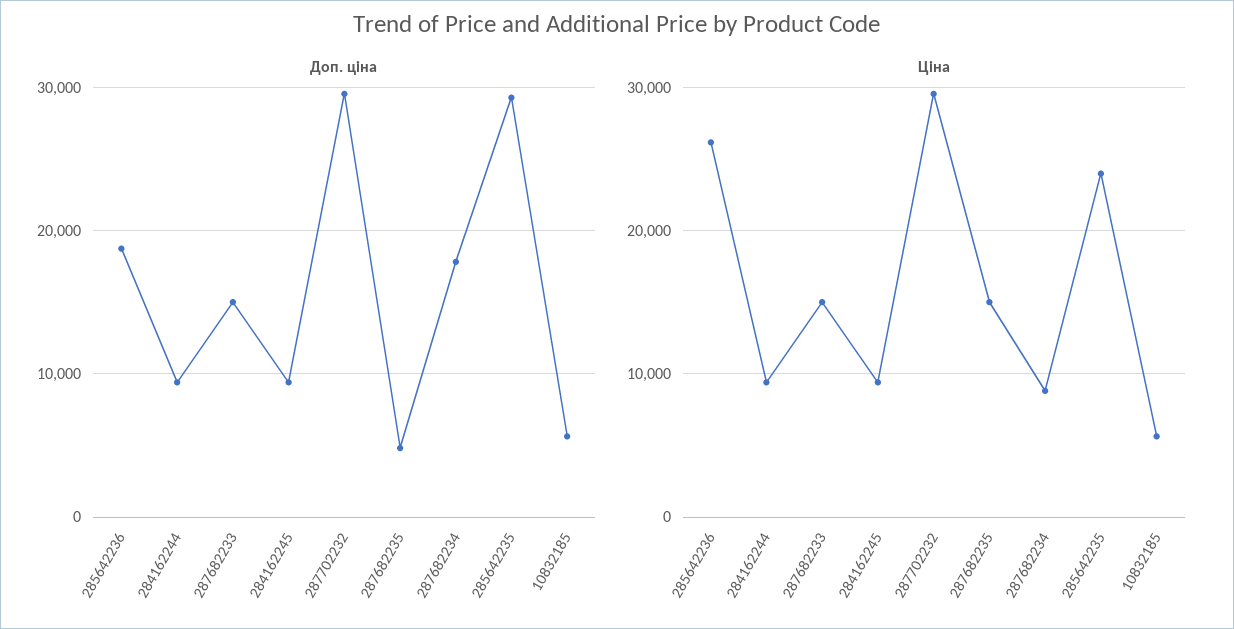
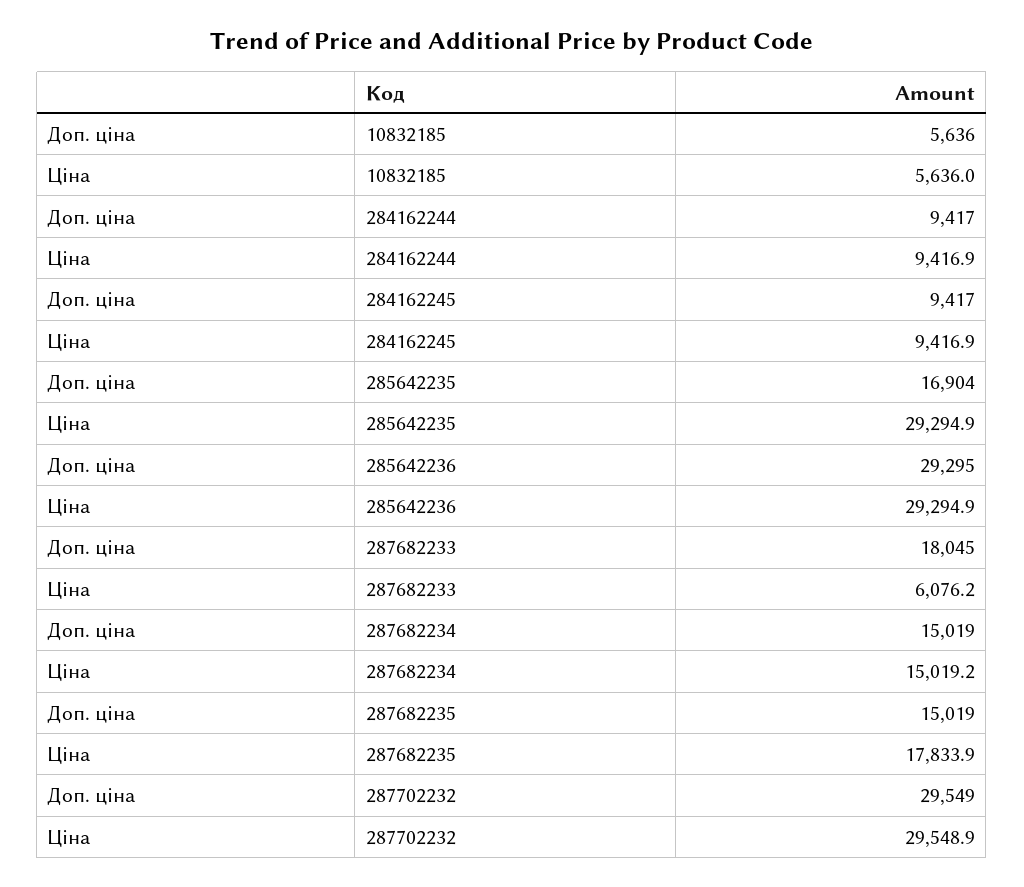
  {
    "Доп. ціна": {
-     "285642236": 19000,
+     "285642236": 29295,
      "284162244": 9417,
-     "287682233": 15000,
+     "287682233": 18045,
      "284162245": 9417,
      "287702232": 29549,
-     "287682235": 5000,
+     "287682235": 15019,
-     "287682234": 18000,
+     "287682234": 15019,
-     "285642235": 29000,
+     "285642235": 16904,
      "10832185": 5636
    },
    "Ціна": {
-     "285642236": 26000,
+     "285642236": 29294.9,
      "284162244": 9416.9,
-     "287682233": 15000,
+     "287682233": 6076.2,
      "284162245": 9416.9,
      "287702232": 29548.9,
-     "287682235": 15000,
+     "287682235": 17833.9,
-     "287682234": 9000,
+     "287682234": 15019.2,
-     "285642235": 24000,
+     "285642235": 29294.9,
      "10832185": 5636
    }
  }

